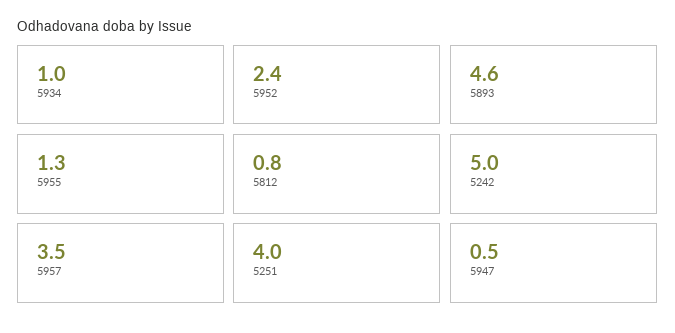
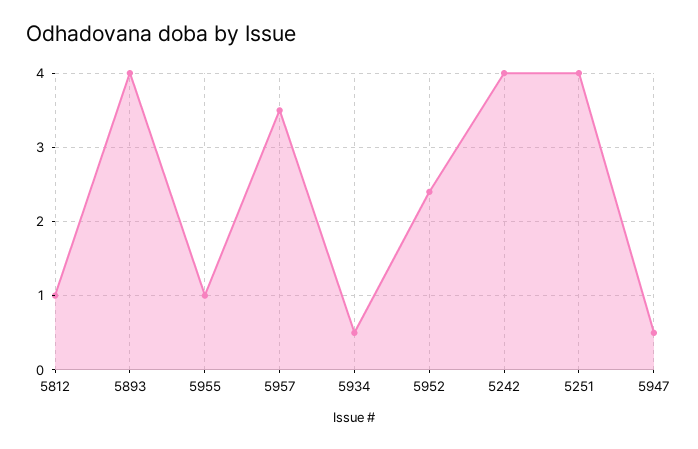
  {
-   "5934": 1,
+   "5934": 0.5,
    "5952": 2.4,
-   "5893": 4.6,
+   "5893": 4,
-   "5955": 1.3,
+   "5955": 1,
-   "5812": 0.8,
+   "5812": 1,
-   "5242": 5,
+   "5242": 4,
    "5957": 3.5,
    "5251": 4,
    "5947": 0.5
  }

